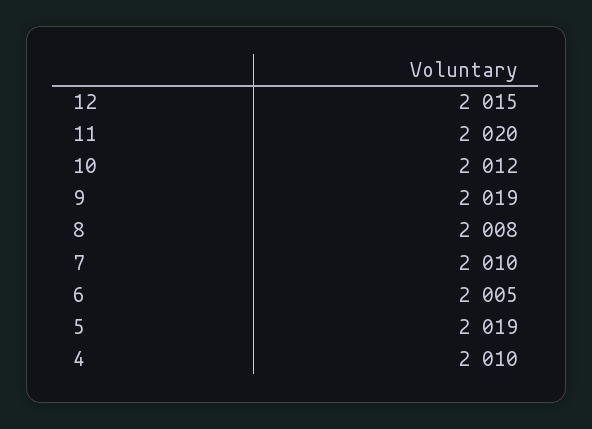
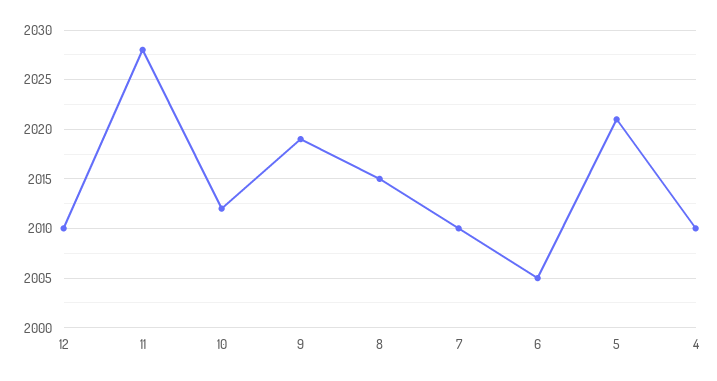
  {
-   "12": 2015,
+   "12": 2010,
-   "11": 2020,
+   "11": 2028,
    "10": 2012,
    "9": 2019,
-   "8": 2008,
+   "8": 2015,
    "7": 2010,
    "6": 2005,
-   "5": 2019,
+   "5": 2021,
    "4": 2010
  }

